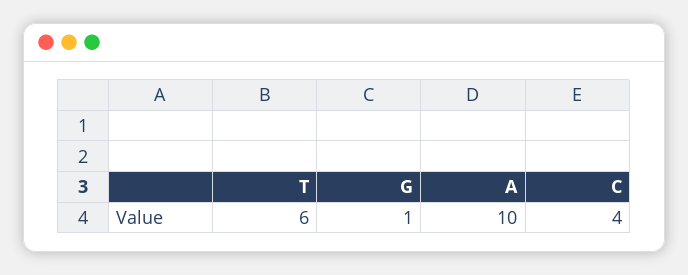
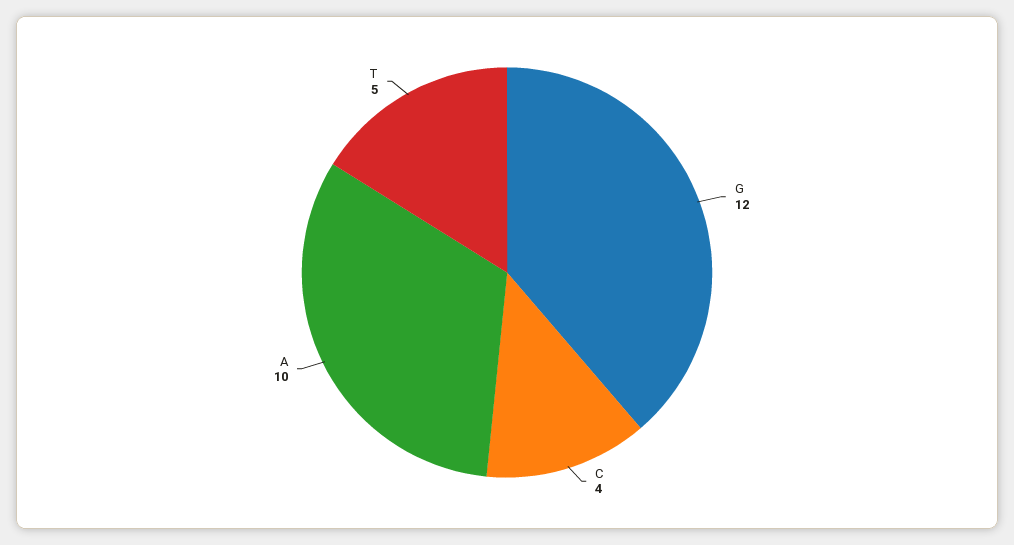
  {
-   "T": 6,
+   "T": 5,
-   "G": 1,
+   "G": 12,
    "A": 10,
    "C": 4
  }

